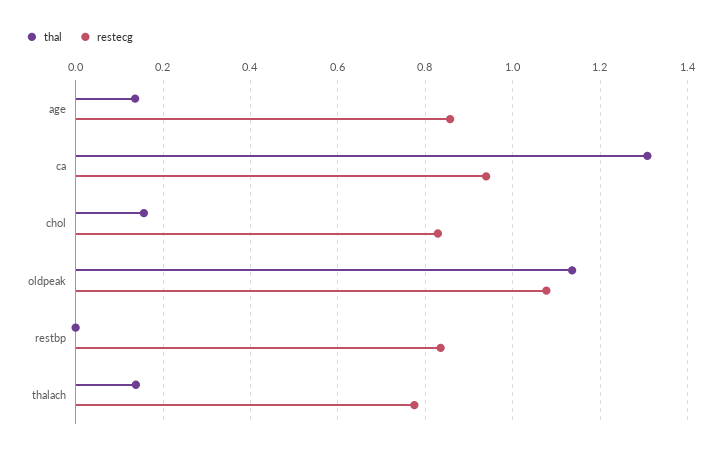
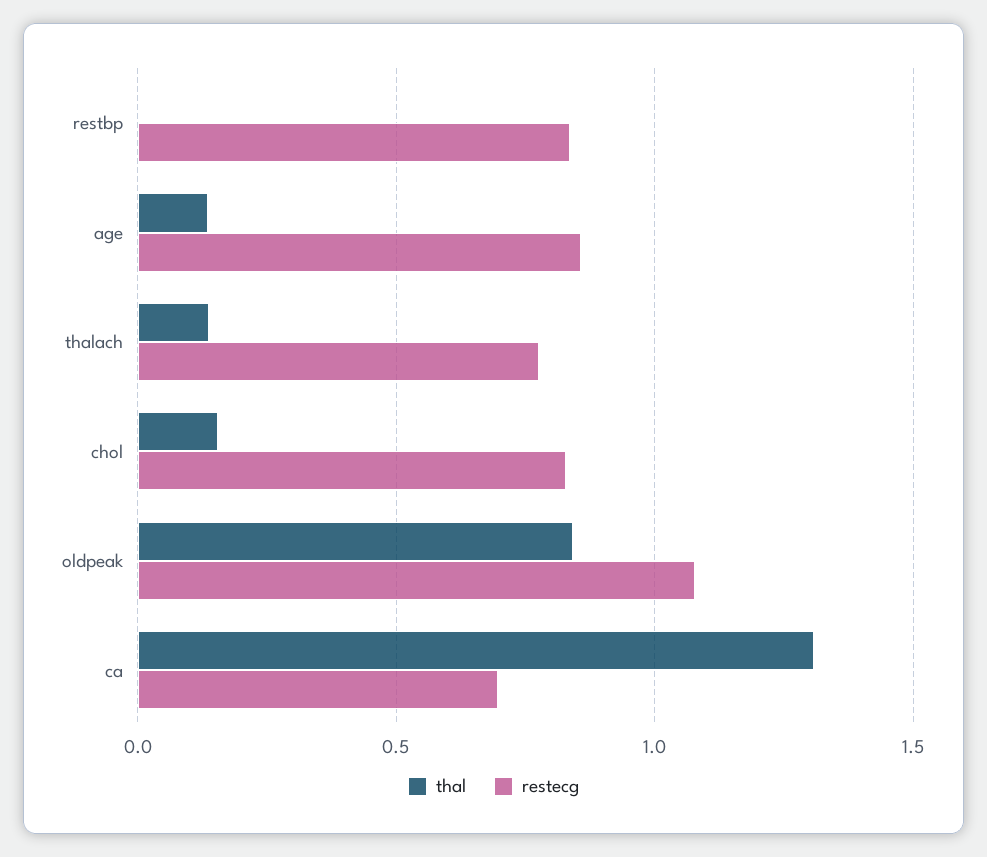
  {
    "thal": {
      "age": 0.14,
      "ca": 1.3,
      "chol": 0.16,
-     "oldpeak": 1.14,
+     "oldpeak": 0.85,
      "restbp": 0,
      "thalach": 0.14
    },
    "restecg": {
      "age": 0.86,
-     "ca": 0.94,
+     "ca": 0.7,
      "chol": 0.82,
      "oldpeak": 1.08,
      "restbp": 0.84,
      "thalach": 0.78
    }
  }

